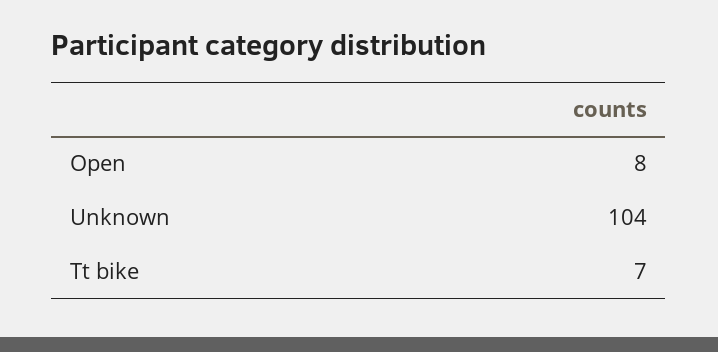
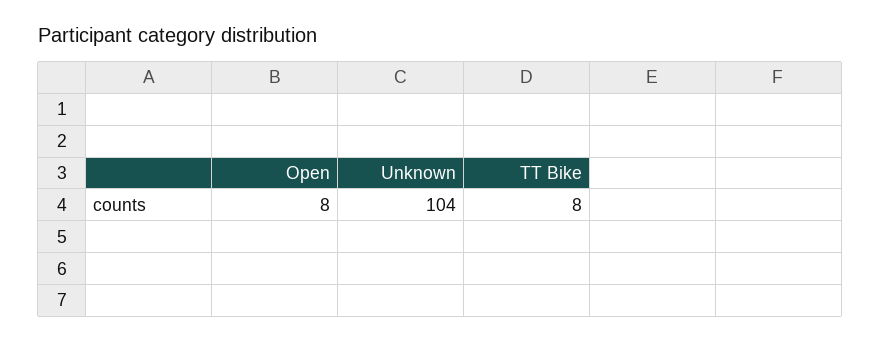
  {
    "Open": 8,
    "Unknown": 104,
-   "Tt bike": 7
+   "Tt bike": 8
  }

